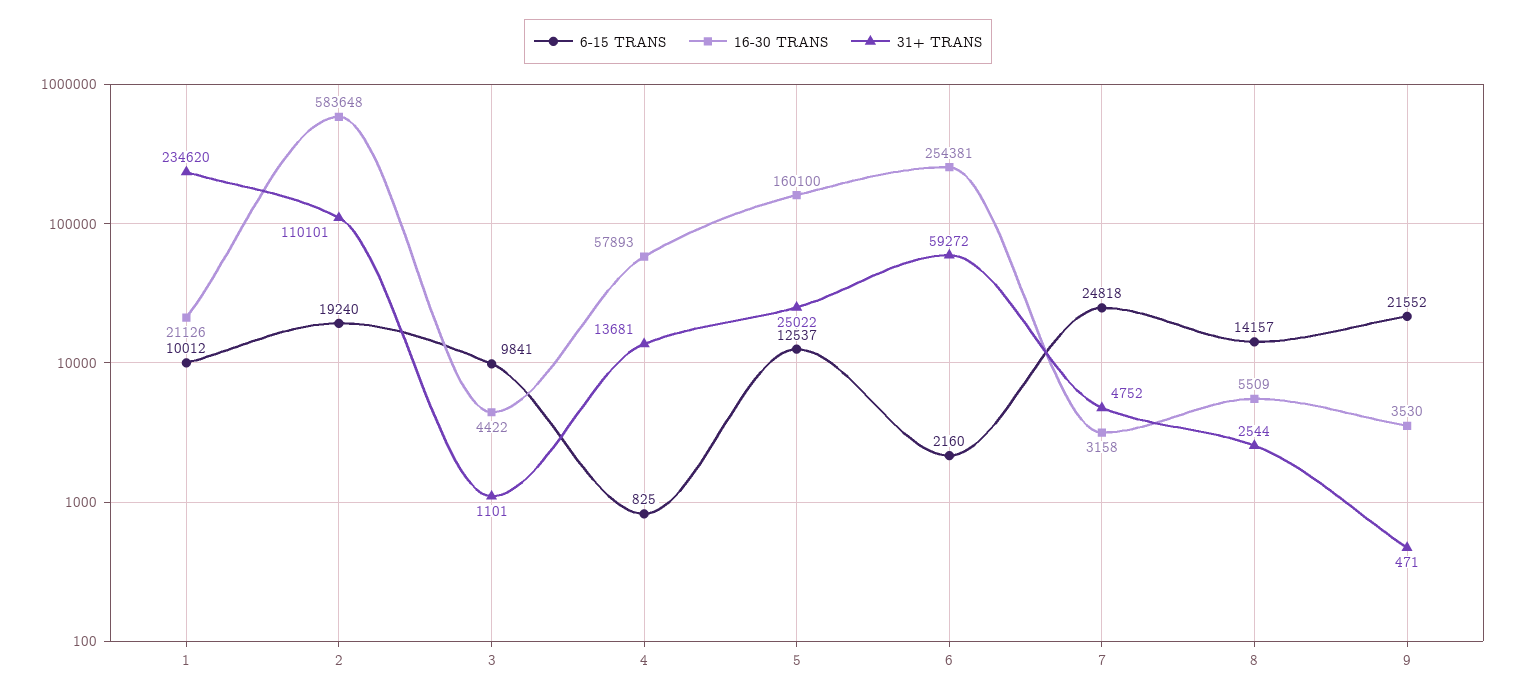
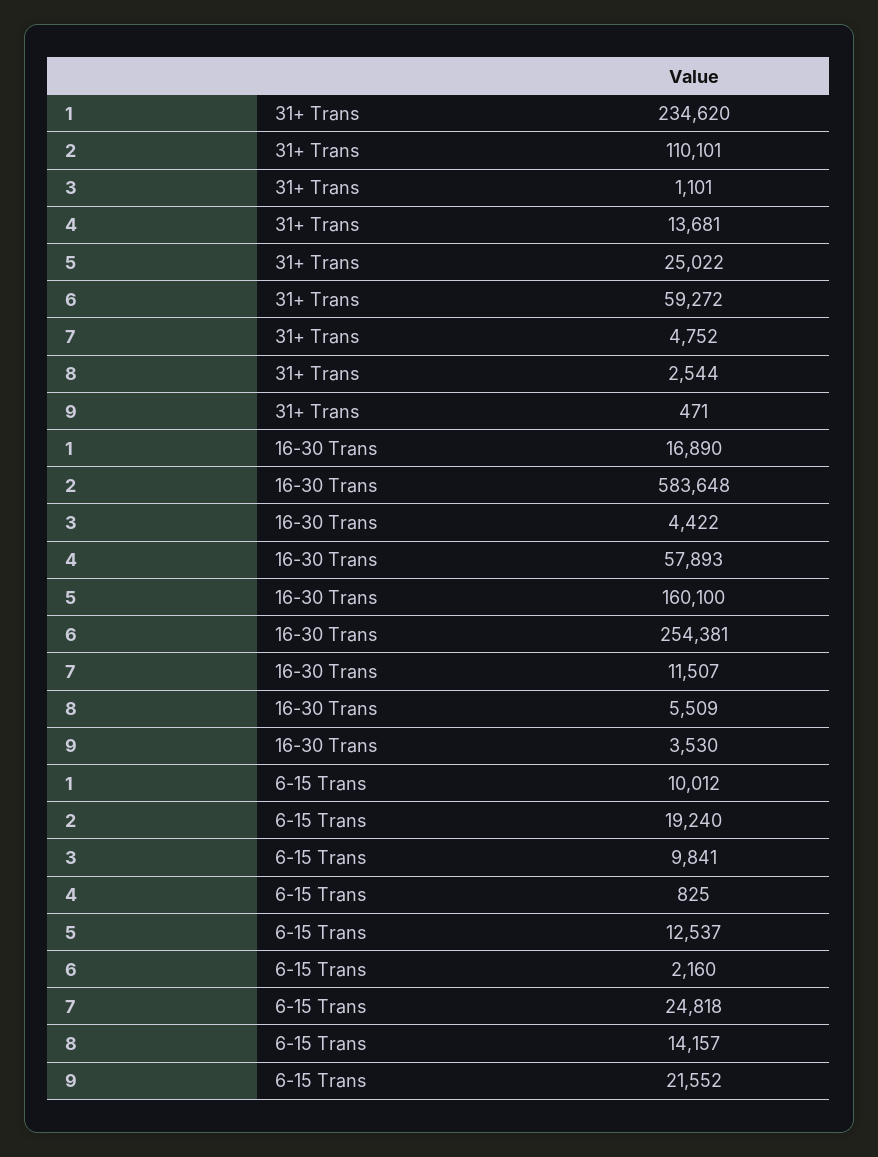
  {
    "6-15 TRANS": {
      "1": 10012,
      "2": 19240,
      "3": 9841,
      "4": 825,
      "5": 12537,
      "6": 2160,
      "7": 24818,
      "8": 14157,
      "9": 21552
    },
    "16-30 TRANS": {
-     "1": 21126,
+     "1": 16890,
      "2": 583648,
      "3": 4422,
      "4": 57893,
      "5": 160100,
      "6": 254381,
-     "7": 3158,
+     "7": 11507,
      "8": 5509,
      "9": 3530
    },
    "31+ TRANS": {
      "1": 234620,
      "2": 110101,
      "3": 1101,
      "4": 13681,
      "5": 25022,
      "6": 59272,
      "7": 4752,
      "8": 2544,
      "9": 471
    }
  }

